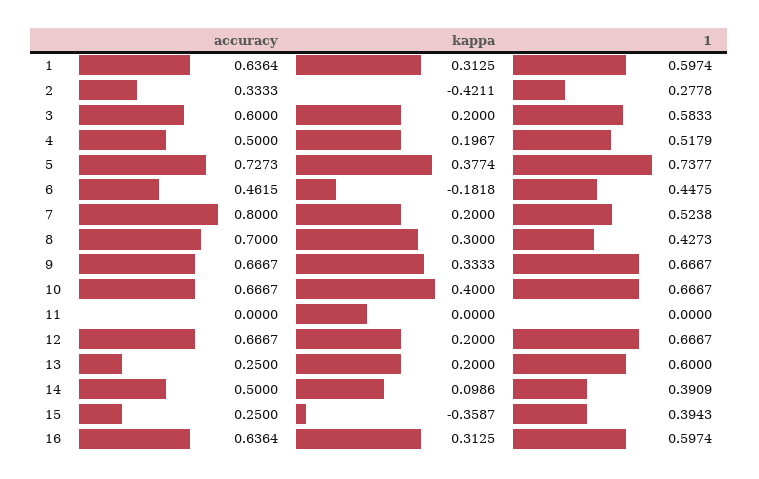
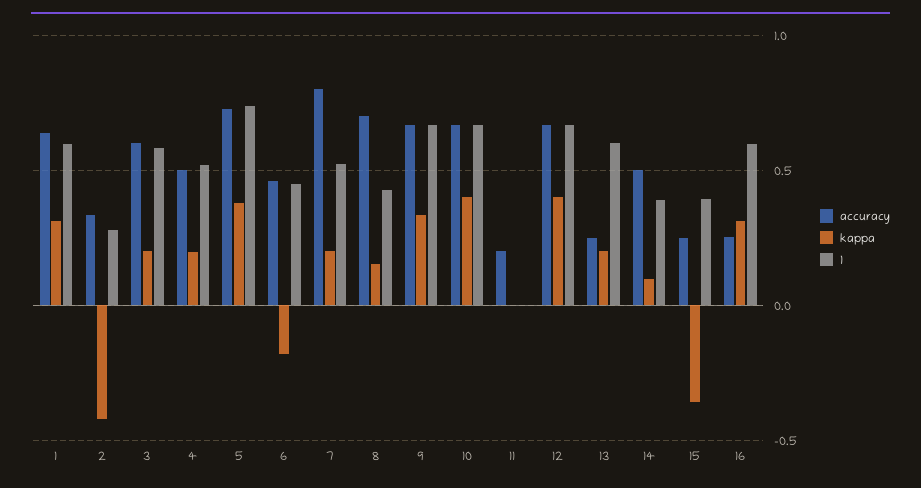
  {
    "accuracy": {
      "1": 0.6364,
      "2": 0.3333,
      "3": 0.6,
      "4": 0.5,
      "5": 0.7273,
      "6": 0.4615,
      "7": 0.8,
      "8": 0.7,
      "9": 0.6667,
      "10": 0.6667,
-     "11": 0,
+     "11": 0.2,
      "12": 0.6667,
      "13": 0.25,
      "14": 0.5,
      "15": 0.25,
-     "16": 0.6364
+     "16": 0.25
    },
    "kappa": {
      "1": 0.3125,
      "2": -0.4211,
      "3": 0.2,
      "4": 0.1967,
      "5": 0.3774,
      "6": -0.1818,
      "7": 0.2,
-     "8": 0.3,
+     "8": 0.15,
      "9": 0.3333,
      "10": 0.4,
      "11": 0,
-     "12": 0.2,
+     "12": 0.4,
      "13": 0.2,
      "14": 0.0986,
      "15": -0.3587,
      "16": 0.3125
    },
    "1": {
      "1": 0.5974,
      "2": 0.2778,
      "3": 0.5833,
      "4": 0.5179,
      "5": 0.7377,
      "6": 0.4475,
      "7": 0.5238,
      "8": 0.4273,
      "9": 0.6667,
      "10": 0.6667,
      "11": 0,
      "12": 0.6667,
      "13": 0.6,
      "14": 0.3909,
      "15": 0.3943,
      "16": 0.5974
    }
  }

